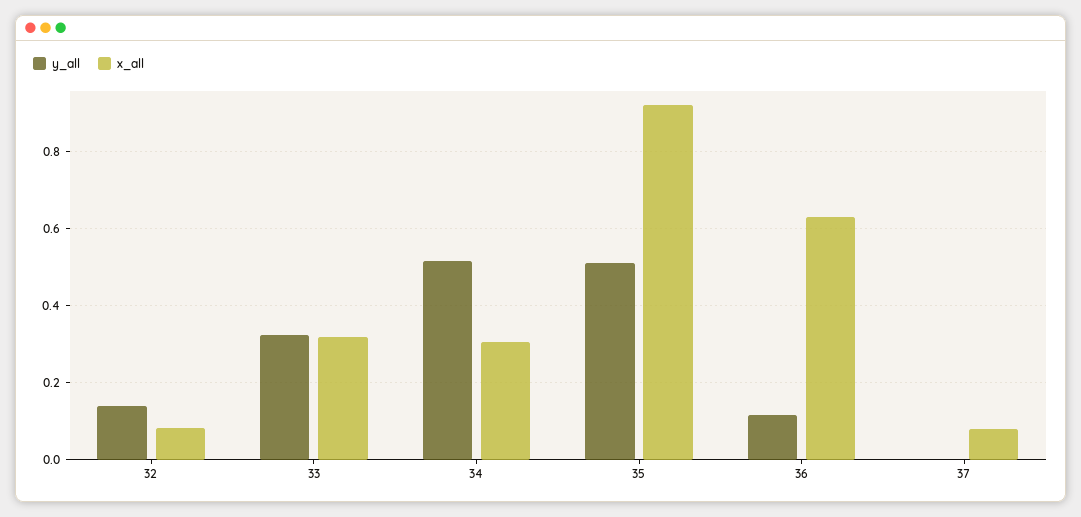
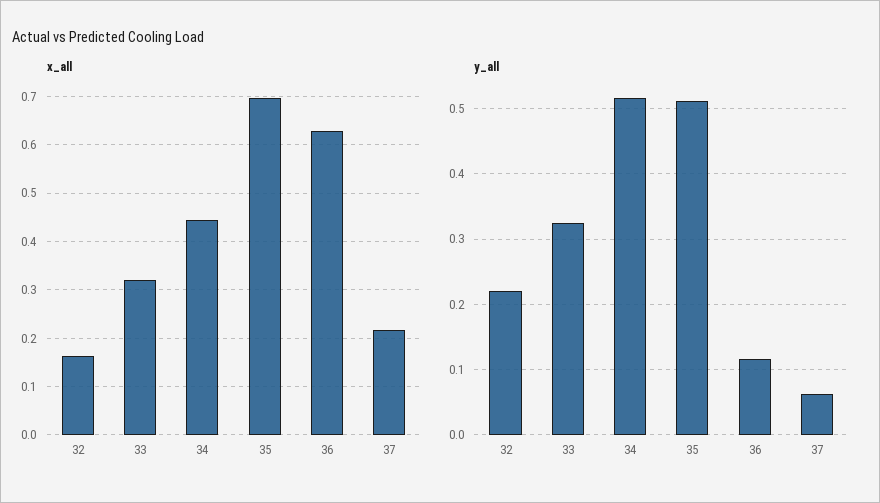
  {
    "y_all": {
-     "32": 0.14,
+     "32": 0.22,
      "33": 0.32,
      "34": 0.52,
      "35": 0.51,
      "36": 0.12,
-     "37": 0
+     "37": 0.06
    },
    "x_all": {
-     "32": 0.08,
+     "32": 0.16,
      "33": 0.32,
-     "34": 0.3,
+     "34": 0.44,
-     "35": 0.92,
+     "35": 0.7,
      "36": 0.62,
-     "37": 0.08
+     "37": 0.22
    }
  }

